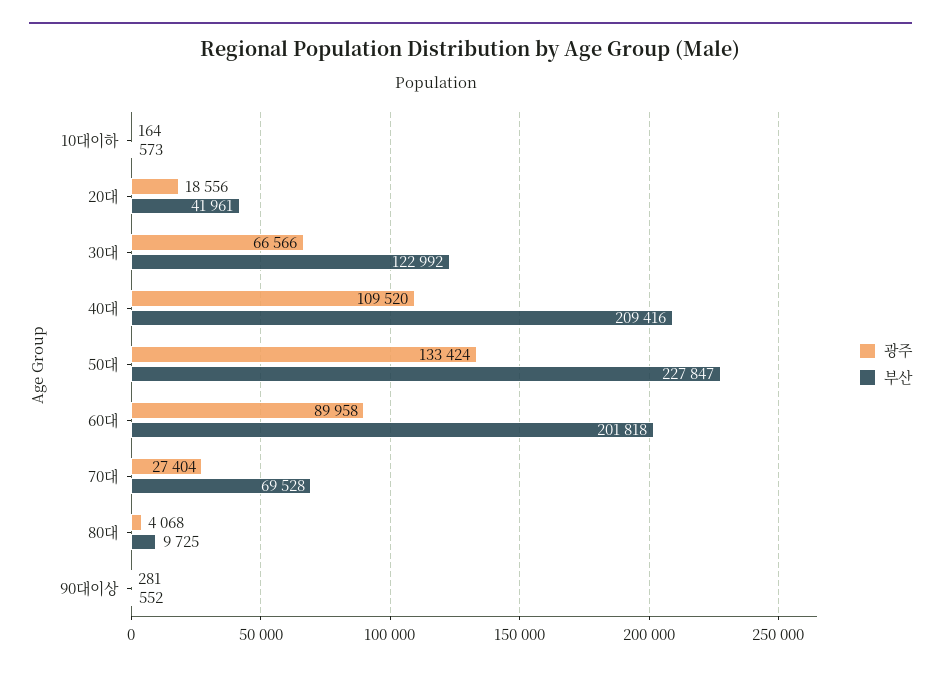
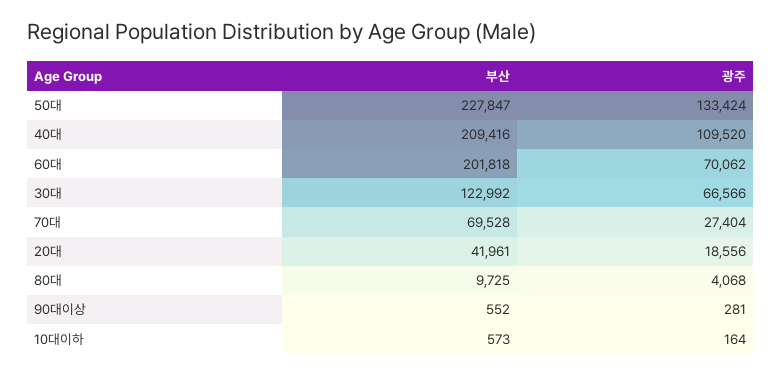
  {
    "광주": {
      "10대이하": 164,
      "20대": 18556,
      "30대": 66566,
      "40대": 109520,
      "50대": 133424,
-     "60대": 89958,
+     "60대": 70062,
      "70대": 27404,
      "80대": 4068,
      "90대이상": 281
    },
    "부산": {
      "10대이하": 573,
      "20대": 41961,
      "30대": 122992,
      "40대": 209416,
      "50대": 227847,
      "60대": 201818,
      "70대": 69528,
      "80대": 9725,
      "90대이상": 552
    }
  }

